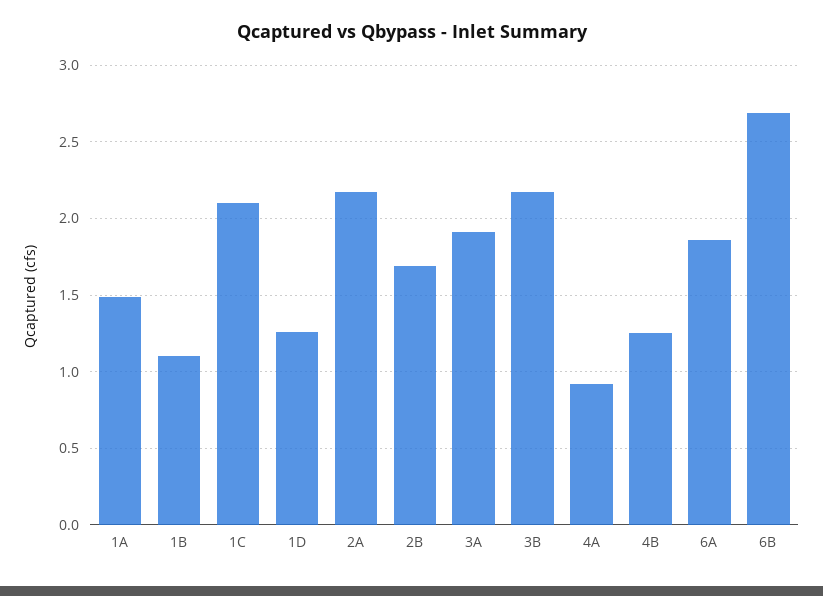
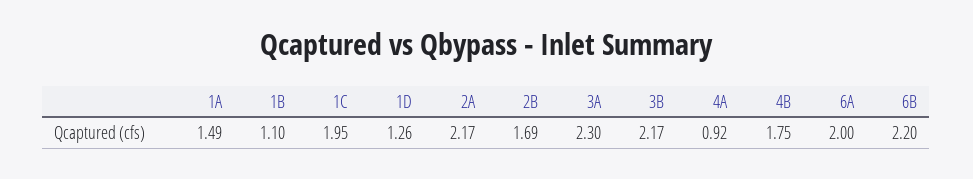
  {
    "1A": 1.49,
    "1B": 1.1,
-   "1C": 2.1,
+   "1C": 1.95,
    "1D": 1.26,
    "2A": 2.17,
    "2B": 1.69,
-   "3A": 1.9,
+   "3A": 2.3,
    "3B": 2.17,
    "4A": 0.92,
-   "4B": 1.25,
+   "4B": 1.75,
-   "6A": 1.85,
+   "6A": 2,
-   "6B": 2.7
+   "6B": 2.2
  }

